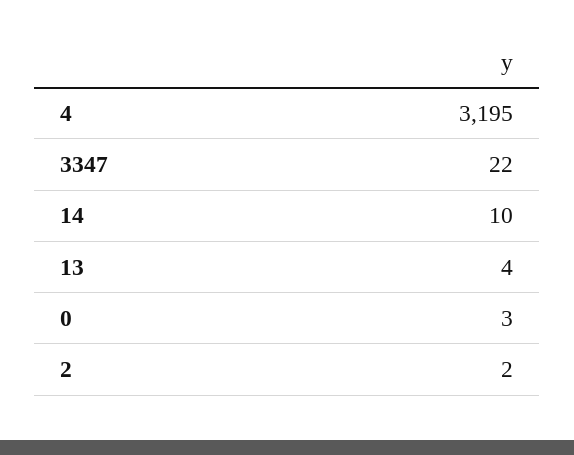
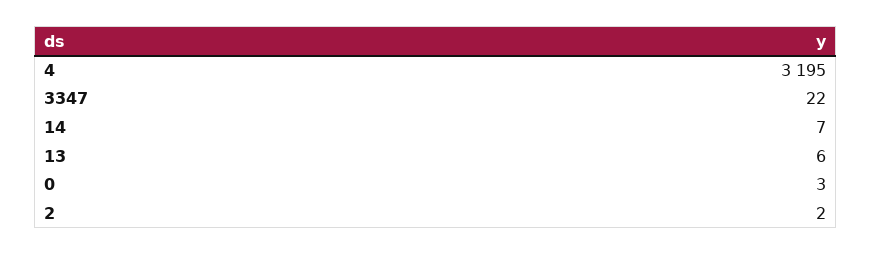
  {
    "4": 3195,
    "3347": 22,
-   "14": 10,
+   "14": 7,
-   "13": 4,
+   "13": 6,
    "0": 3,
    "2": 2
  }

